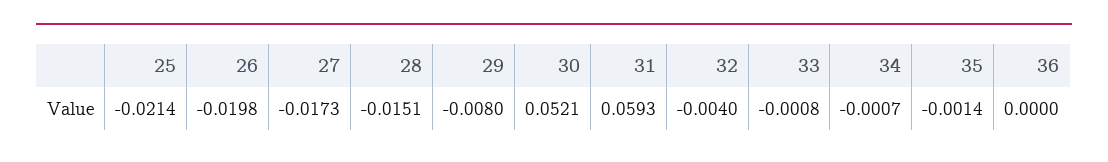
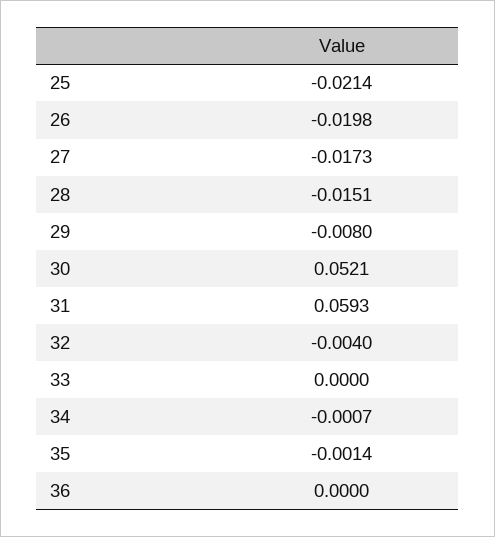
  {
    "25": -0.0214,
    "26": -0.0198,
    "27": -0.0173,
    "28": -0.0151,
    "29": -0.008,
    "30": 0.0521,
    "31": 0.0593,
    "32": -0.004,
-   "33": -0.0008,
+   "33": 0,
    "34": -0.0007,
    "35": -0.0014,
    "36": 0
  }

